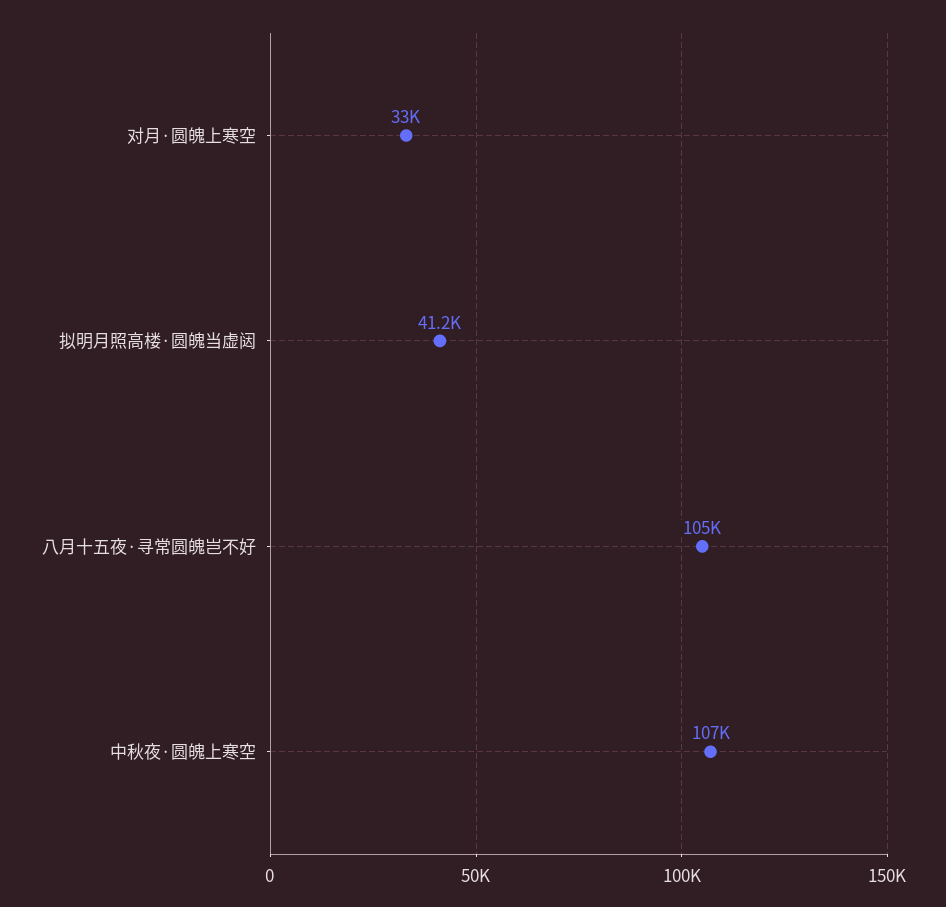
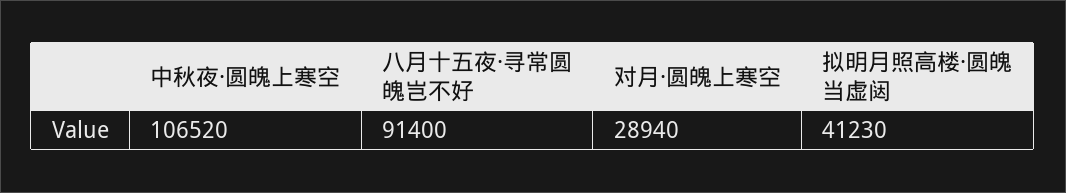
  {
-   "对月·圆魄上寒空": 33000,
+   "对月·圆魄上寒空": 28940,
    "拟明月照高楼·圆魄当虚闼": 41230,
-   "八月十五夜·寻常圆魄岂不好": 105000,
+   "八月十五夜·寻常圆魄岂不好": 91400,
    "中秋夜·圆魄上寒空": 106520
  }

